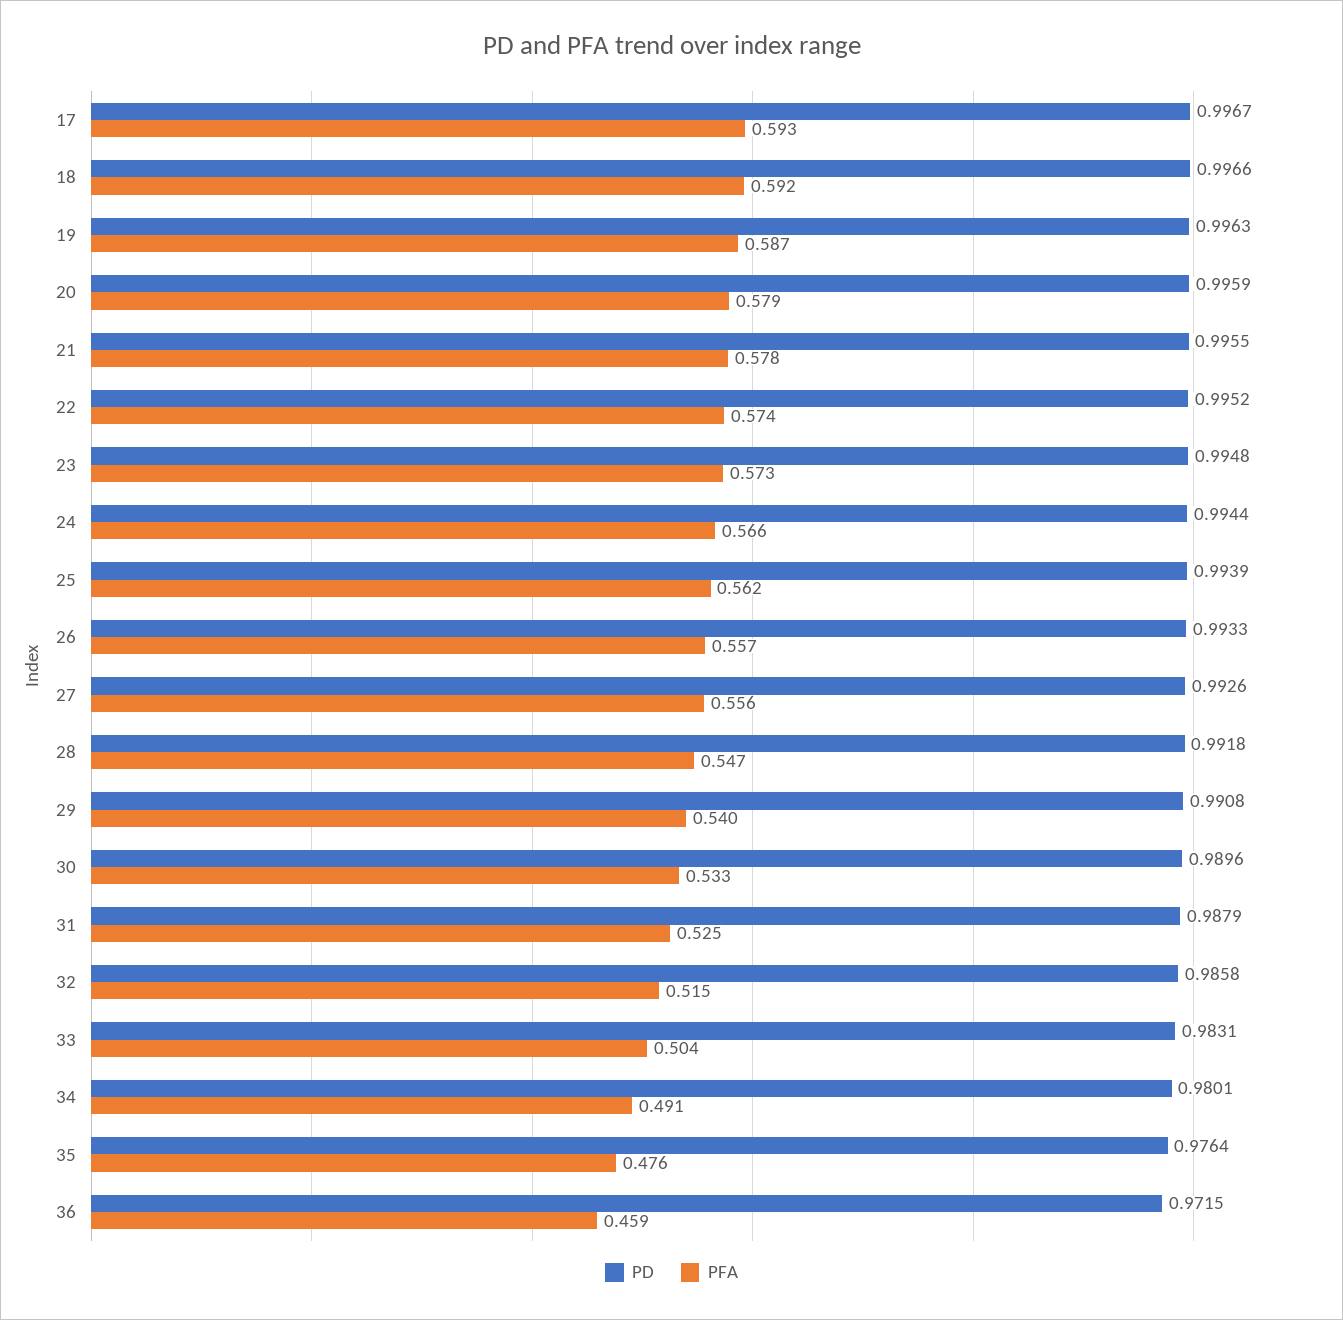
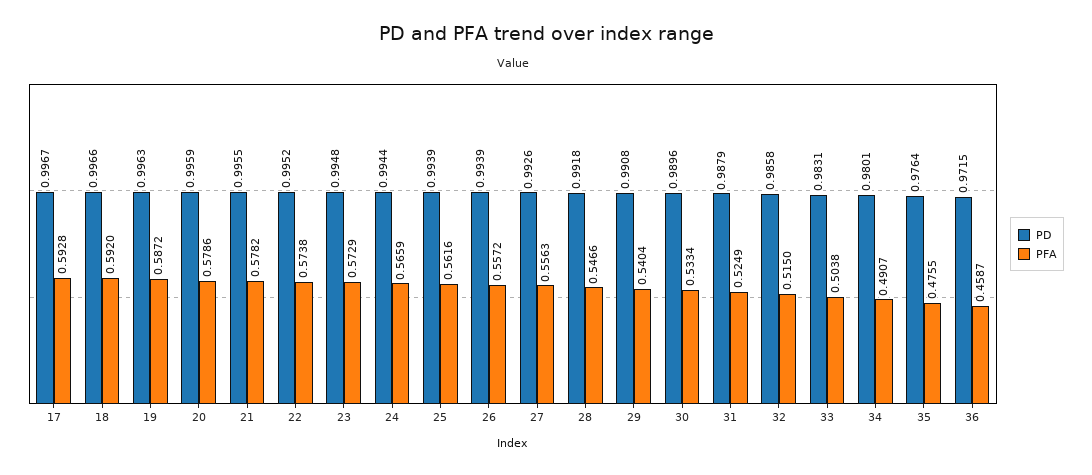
  {
    "PD": {
      "17": 0.9967,
      "18": 0.9966,
      "19": 0.9963,
      "20": 0.9959,
      "21": 0.9955,
      "22": 0.9952,
      "23": 0.9948,
      "24": 0.9944,
      "25": 0.9939,
-     "26": 0.9933,
+     "26": 0.9939,
      "27": 0.9926,
      "28": 0.9918,
      "29": 0.9908,
      "30": 0.9896,
      "31": 0.9879,
      "32": 0.9858,
      "33": 0.9831,
      "34": 0.9801,
      "35": 0.9764,
      "36": 0.9715
    },
    "PFA": {
      "17": 0.5928,
      "18": 0.592,
      "19": 0.5872,
      "20": 0.5786,
      "21": 0.5782,
      "22": 0.5738,
      "23": 0.5729,
      "24": 0.5659,
      "25": 0.5616,
      "26": 0.5572,
      "27": 0.5563,
      "28": 0.5466,
      "29": 0.5404,
      "30": 0.5334,
      "31": 0.5249,
      "32": 0.515,
      "33": 0.5038,
      "34": 0.4907,
      "35": 0.4755,
      "36": 0.4587
    }
  }

